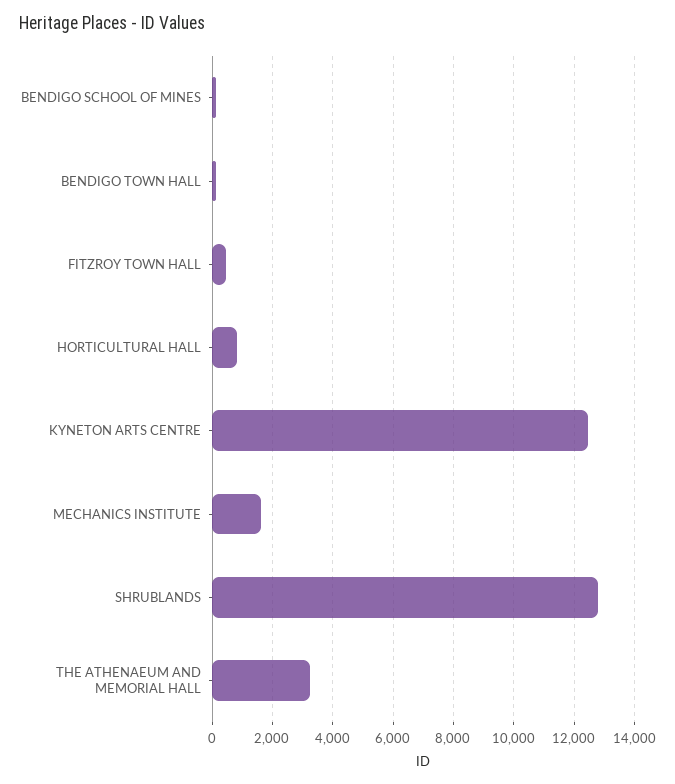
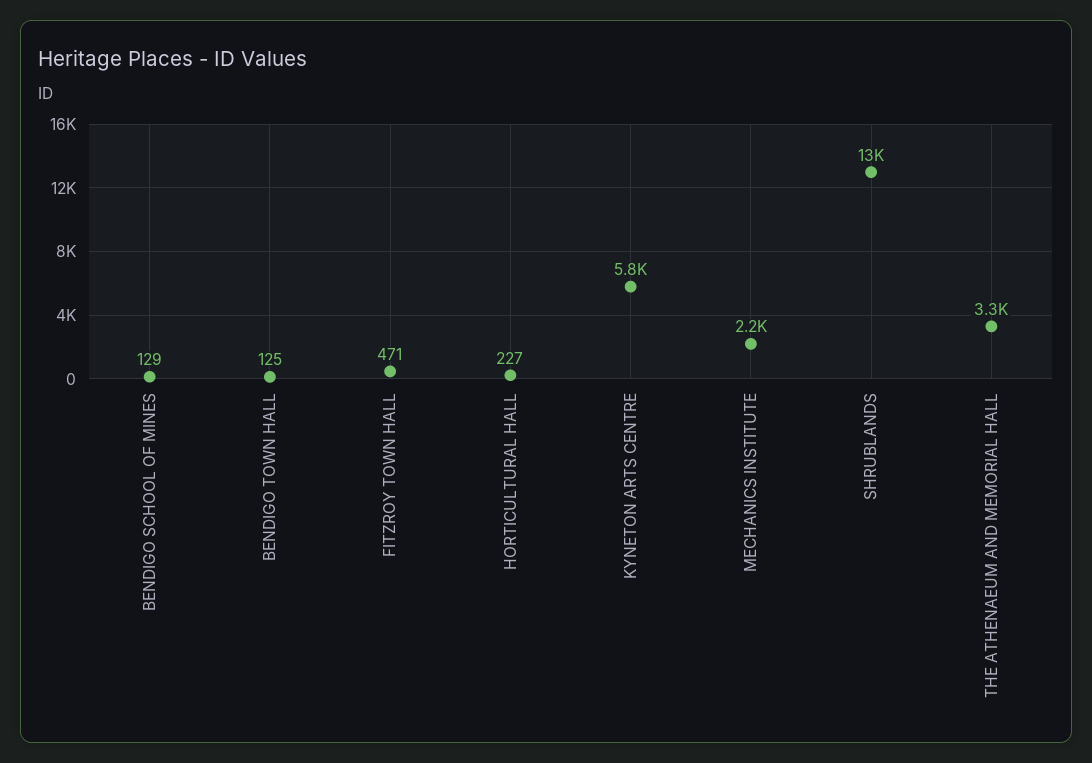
  {
    "BENDIGO SCHOOL OF MINES": 129,
    "BENDIGO TOWN HALL": 125,
    "FITZROY TOWN HALL": 471,
-   "HORTICULTURAL HALL": 800,
+   "HORTICULTURAL HALL": 227,
-   "KYNETON ARTS CENTRE": 12400,
+   "KYNETON ARTS CENTRE": 5800,
-   "MECHANICS INSTITUTE": 1600,
+   "MECHANICS INSTITUTE": 2200,
    "SHRUBLANDS": 13000,
    "THE ATHENAEUM AND MEMORIAL HALL": 3300
  }

